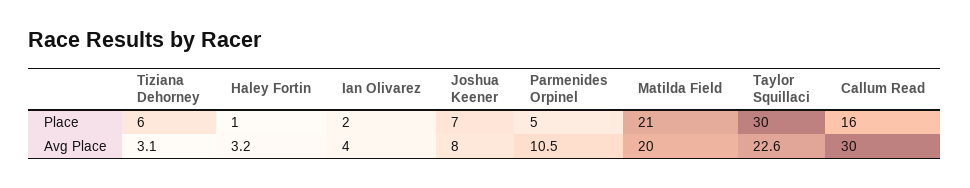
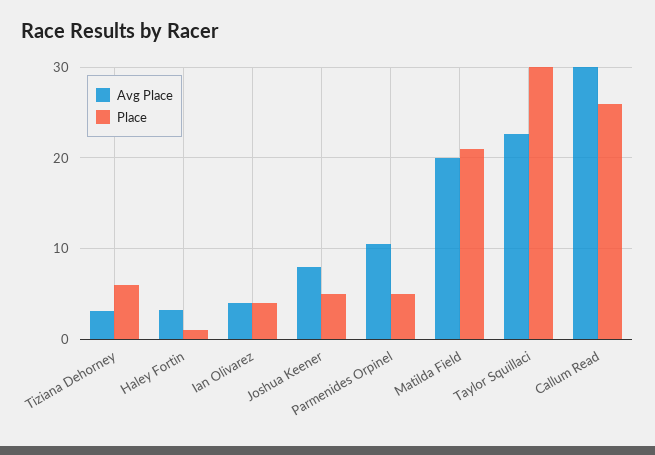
  {
    "Place": {
      "Tiziana Dehorney": 6,
      "Haley Fortin": 1,
-     "Ian Olivarez": 2,
+     "Ian Olivarez": 4,
-     "Joshua Keener": 7,
+     "Joshua Keener": 5,
      "Parmenides Orpinel": 5,
      "Matilda Field": 21,
      "Taylor Squillaci": 30,
-     "Callum Read": 16
+     "Callum Read": 26
    },
    "Avg Place": {
      "Tiziana Dehorney": 3.1,
      "Haley Fortin": 3.2,
      "Ian Olivarez": 4,
      "Joshua Keener": 8,
      "Parmenides Orpinel": 10.5,
      "Matilda Field": 20,
      "Taylor Squillaci": 22.6,
      "Callum Read": 30
    }
  }

